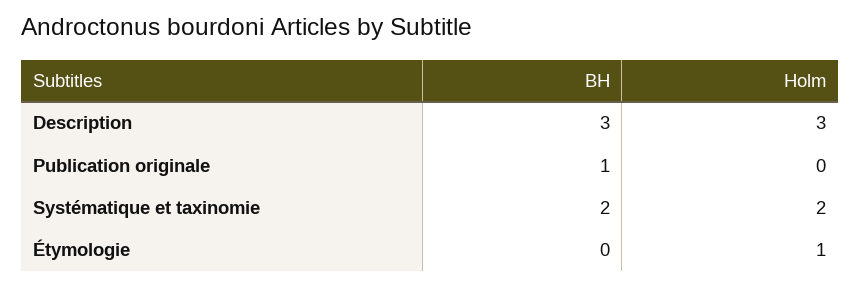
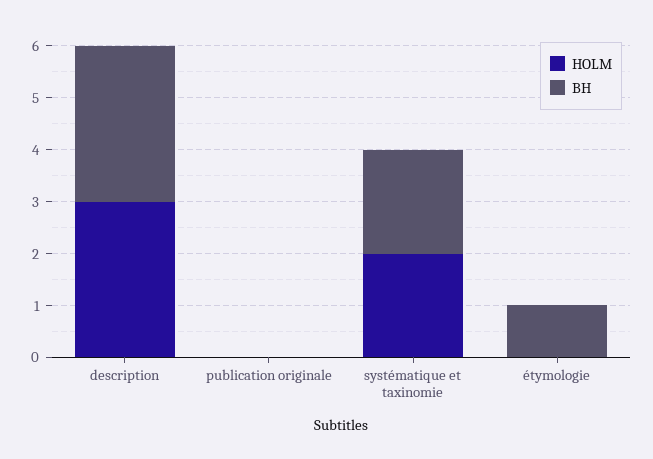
  {
    "BH": {
      "Description": 3,
-     "Publication originale": 1,
+     "Publication originale": 0,
      "Systématique et taxinomie": 2,
-     "Étymologie": 0
+     "Étymologie": 1
    },
    "Holm": {
      "Description": 3,
      "Publication originale": 0,
      "Systématique et taxinomie": 2,
-     "Étymologie": 1
+     "Étymologie": 0
    }
  }

